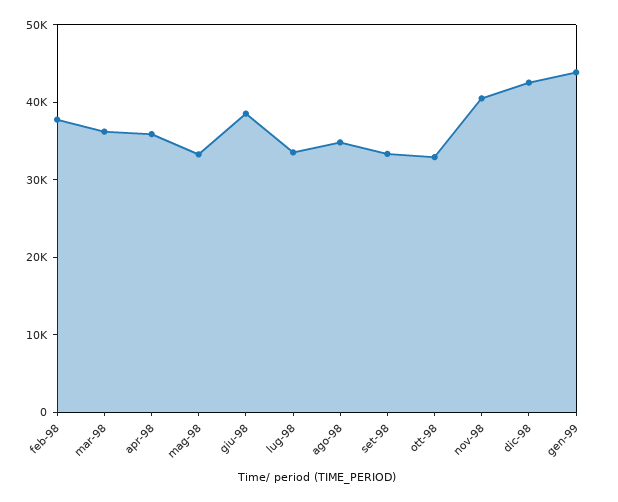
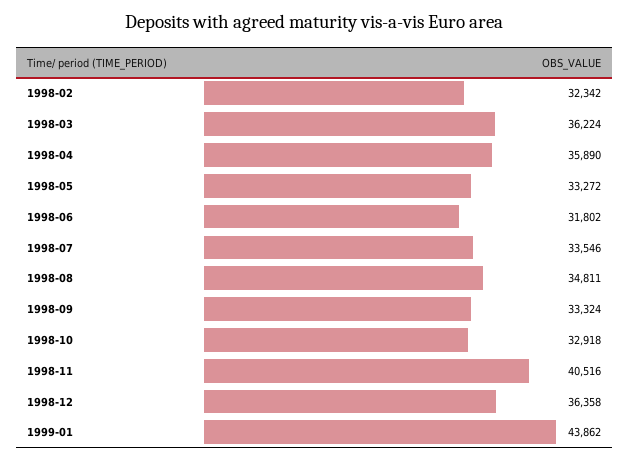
  {
-   "feb-98": 38000,
+   "feb-98": 32342,
    "mar-98": 36224,
    "apr-98": 35890,
    "mag-98": 33272,
-   "giu-98": 38000,
+   "giu-98": 31802,
    "lug-98": 33546,
    "ago-98": 34811,
    "set-98": 33324,
    "ott-98": 32918,
    "nov-98": 40516,
-   "dic-98": 42000,
+   "dic-98": 36358,
    "gen-99": 43862
  }

